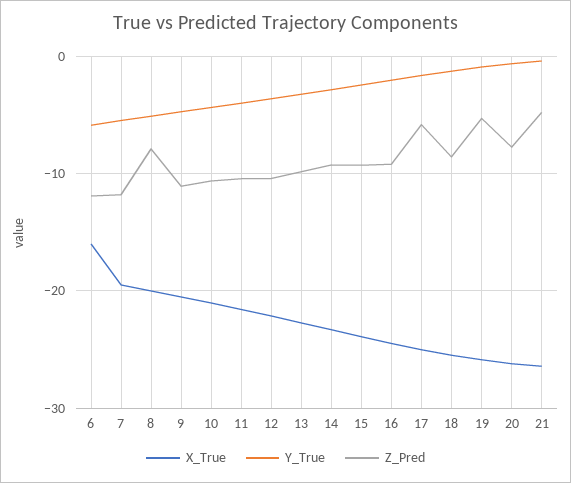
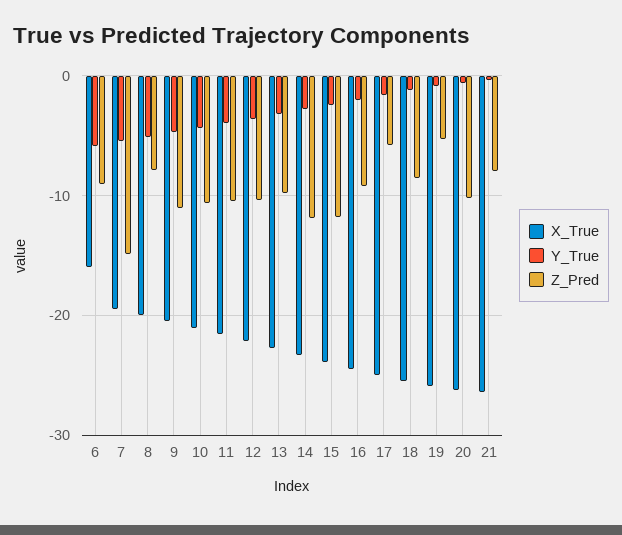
  {
    "X_True": {
      "6": -16,
      "7": -19,
      "8": -20,
      "9": -21,
      "10": -21,
      "11": -22,
      "12": -22,
      "13": -23,
      "14": -23,
      "15": -24,
      "16": -24,
      "17": -25,
      "18": -25,
      "19": -26,
      "20": -26,
      "21": -26
    },
    "Y_True": {
      "6": -6,
      "7": -5,
      "8": -5,
      "9": -5,
      "10": -4,
      "11": -4,
      "12": -4,
      "13": -3,
      "14": -3,
      "15": -2,
      "16": -2,
      "17": -2,
      "18": -1,
      "19": -1,
      "20": -1,
      "21": 0
    },
    "Z_Pred": {
-     "6": -12,
+     "6": -9,
-     "7": -12,
+     "7": -15,
      "8": -8,
      "9": -11,
      "10": -11,
      "11": -10,
      "12": -10,
      "13": -10,
-     "14": -9,
+     "14": -12,
-     "15": -9,
+     "15": -12,
      "16": -9,
      "17": -6,
      "18": -9,
      "19": -5,
-     "20": -8,
+     "20": -10,
-     "21": -5
+     "21": -8
    }
  }

